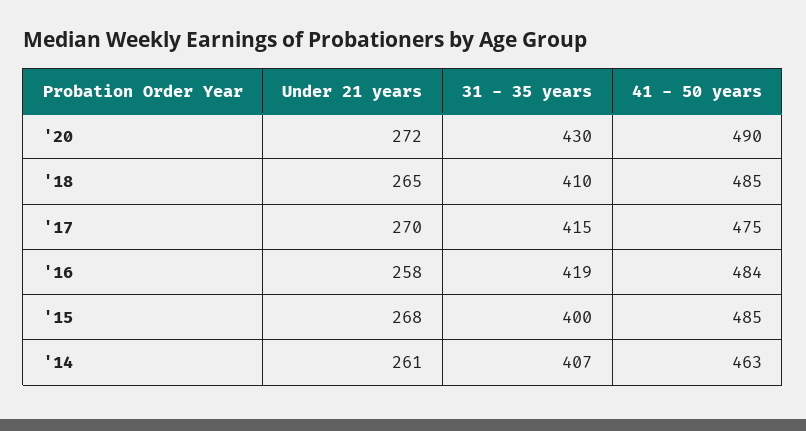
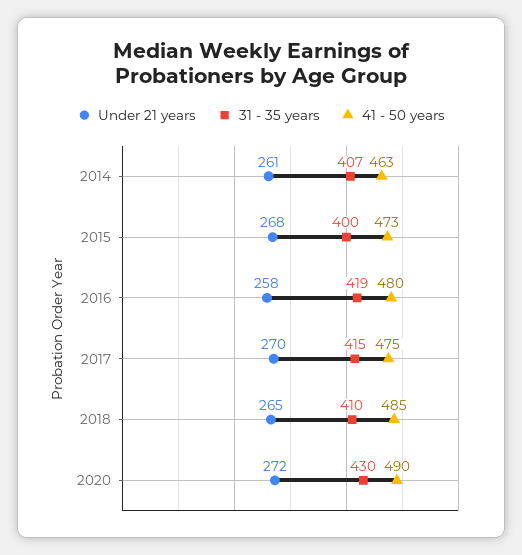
  {
    "Under 21 years": {
      "'20": 272,
      "'18": 265,
      "'17": 270,
      "'16": 258,
      "'15": 268,
      "'14": 261
    },
    "31 - 35 years": {
      "'20": 430,
      "'18": 410,
      "'17": 415,
      "'16": 419,
      "'15": 400,
      "'14": 407
    },
    "41 - 50 years": {
      "'20": 490,
      "'18": 485,
      "'17": 475,
-     "'16": 484,
+     "'16": 480,
-     "'15": 485,
+     "'15": 473,
      "'14": 463
    }
  }

